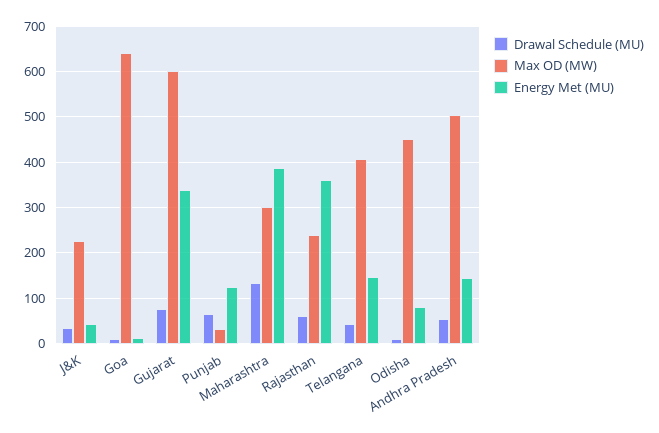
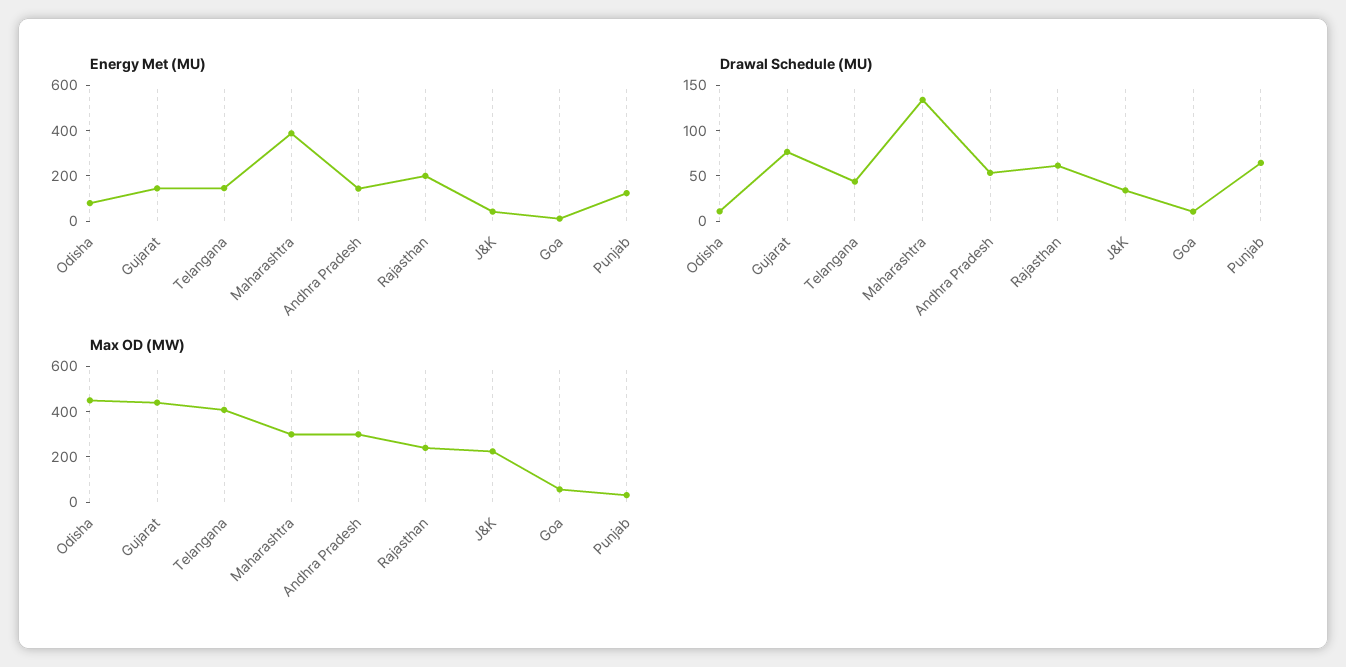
  {
    "Drawal Schedule (MU)": {
      "J&K": 30,
      "Goa": 10,
      "Gujarat": 80,
      "Punjab": 60,
      "Maharashtra": 130,
      "Rajasthan": 60,
      "Telangana": 40,
      "Odisha": 10,
      "Andhra Pradesh": 50
    },
    "Max OD (MW)": {
      "J&K": 220,
-     "Goa": 640,
+     "Goa": 50,
-     "Gujarat": 600,
+     "Gujarat": 450,
      "Punjab": 40,
      "Maharashtra": 300,
      "Rajasthan": 240,
      "Telangana": 400,
      "Odisha": 460,
-     "Andhra Pradesh": 500
+     "Andhra Pradesh": 300
    },
    "Energy Met (MU)": {
      "J&K": 40,
      "Goa": 20,
-     "Gujarat": 340,
+     "Gujarat": 150,
      "Punjab": 120,
      "Maharashtra": 380,
-     "Rajasthan": 360,
+     "Rajasthan": 200,
      "Telangana": 140,
      "Odisha": 80,
      "Andhra Pradesh": 140
    }
  }

